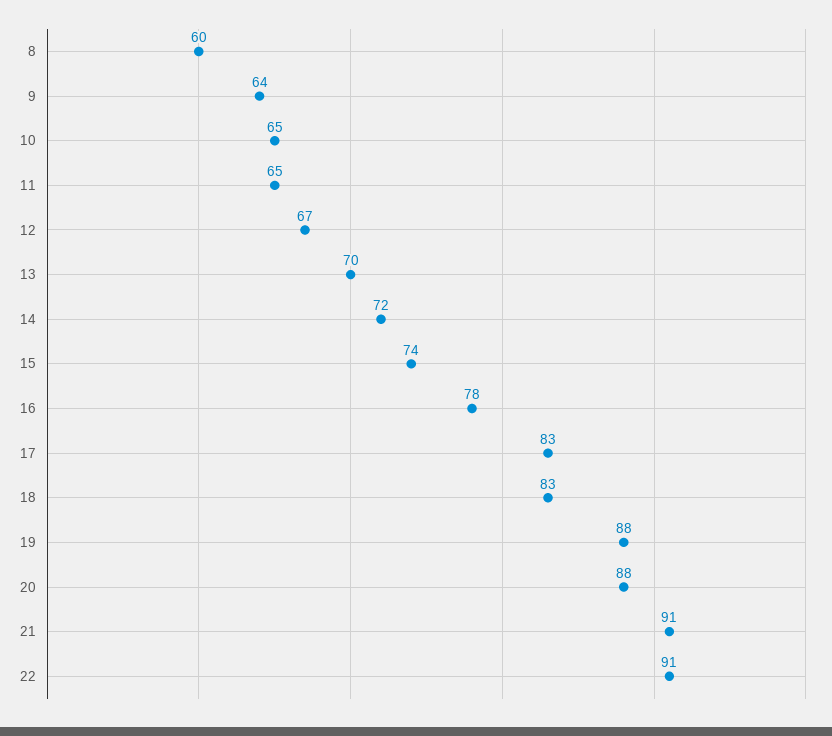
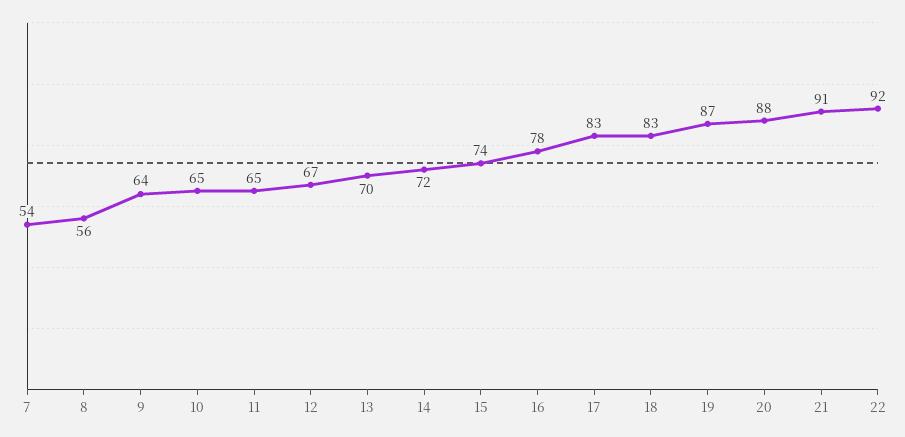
  {
-   "8": 60,
+   "8": 56,
    "9": 64,
    "10": 65,
    "11": 65,
    "12": 67,
    "13": 70,
    "14": 72,
    "15": 74,
    "16": 78,
    "17": 83,
    "18": 83,
-   "19": 88,
+   "19": 87,
    "20": 88,
    "21": 91,
-   "22": 91
+   "22": 92,
+   "7": 54
  }

